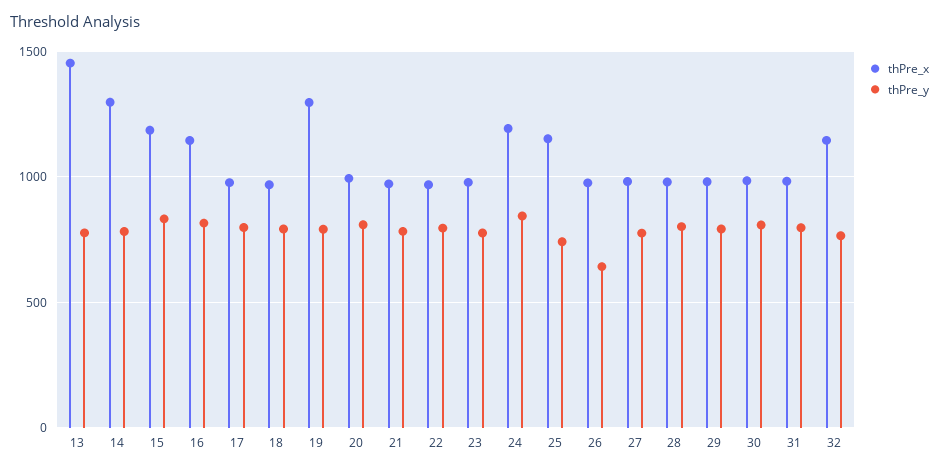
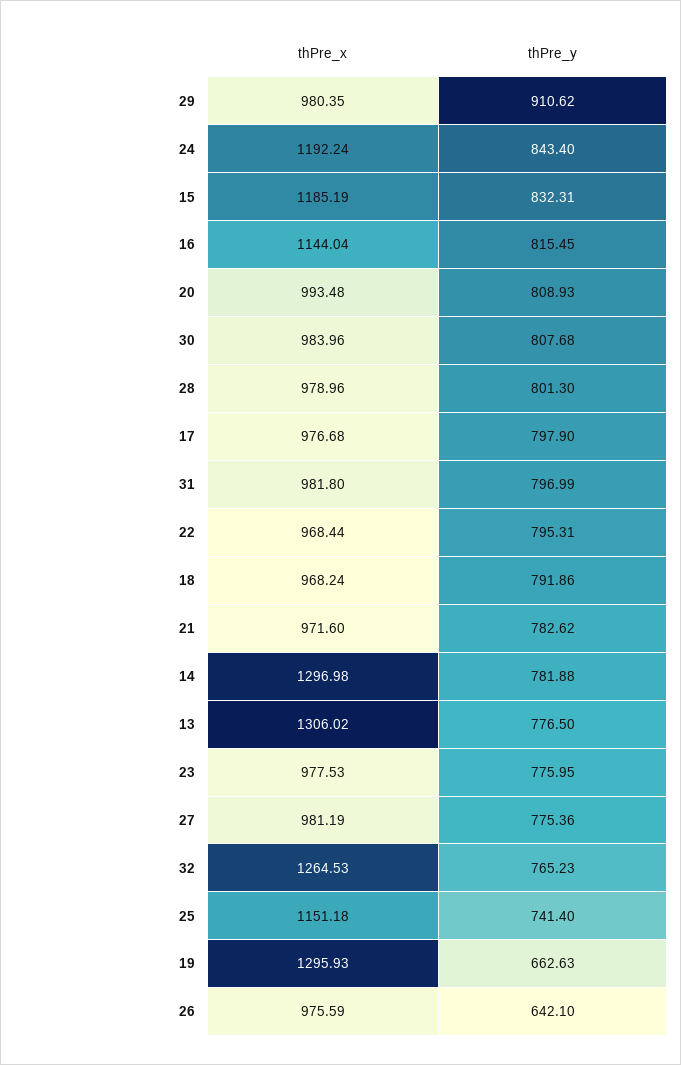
  {
    "thPre_x": {
-     "13": 1450,
+     "13": 1306.02,
      "14": 1296.98,
      "15": 1185.19,
      "16": 1144.04,
      "17": 976.68,
      "18": 968.24,
      "19": 1295.93,
      "20": 993.48,
      "21": 971.6,
      "22": 968.44,
      "23": 977.53,
      "24": 1192.24,
      "25": 1151.18,
      "26": 975.59,
      "27": 981.19,
      "28": 978.96,
      "29": 980.35,
      "30": 983.96,
      "31": 981.8,
-     "32": 1150
+     "32": 1264.53
    },
    "thPre_y": {
      "13": 776.5,
      "14": 781.88,
      "15": 832.31,
      "16": 815.45,
      "17": 797.9,
      "18": 791.86,
-     "19": 800,
+     "19": 662.63,
      "20": 808.93,
      "21": 782.62,
      "22": 795.31,
      "23": 775.95,
      "24": 843.4,
      "25": 741.4,
      "26": 642.1,
      "27": 775.36,
      "28": 801.3,
-     "29": 800,
+     "29": 910.62,
      "30": 807.68,
      "31": 796.99,
      "32": 765.23
    }
  }

